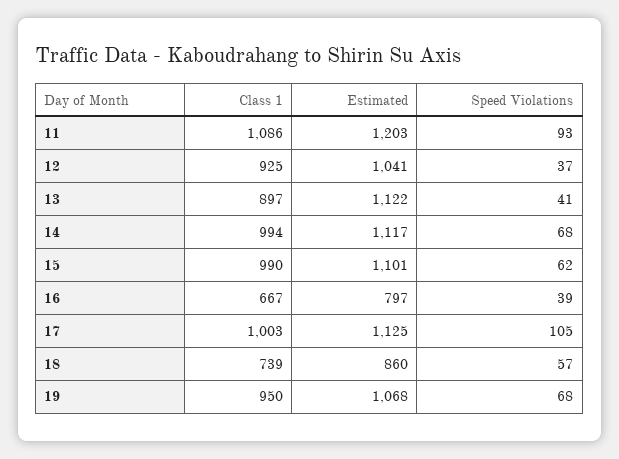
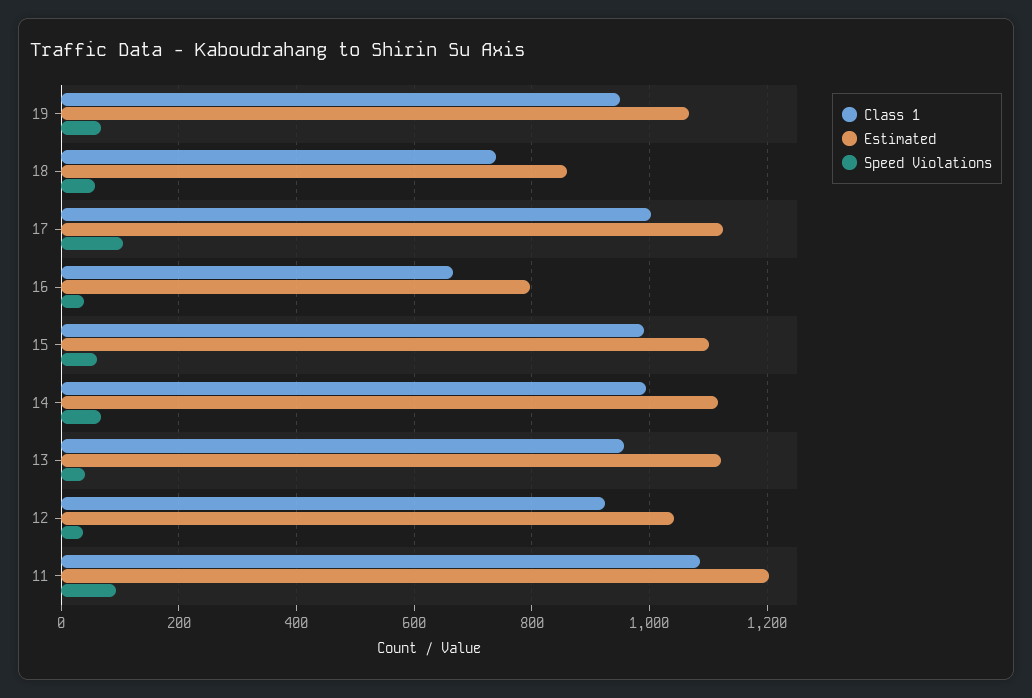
  {
    "Class 1": {
      "11": 1086,
      "12": 925,
-     "13": 897,
+     "13": 960,
      "14": 994,
      "15": 990,
      "16": 667,
      "17": 1003,
      "18": 739,
      "19": 950
    },
    "Estimated": {
      "11": 1203,
      "12": 1041,
      "13": 1122,
      "14": 1117,
      "15": 1101,
      "16": 797,
      "17": 1125,
      "18": 860,
      "19": 1068
    },
    "Speed Violations": {
      "11": 93,
      "12": 37,
      "13": 41,
      "14": 68,
      "15": 62,
      "16": 39,
      "17": 105,
      "18": 57,
      "19": 68
    }
  }

